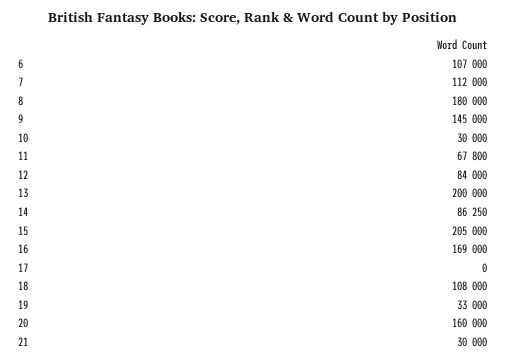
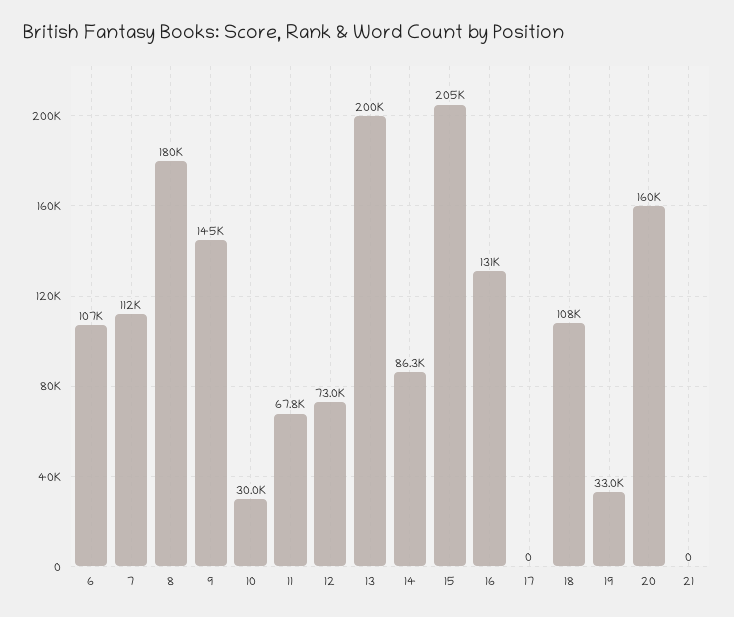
  {
    "6": 107000,
    "7": 112000,
    "8": 180000,
    "9": 145000,
    "10": 30000,
    "11": 67800,
-   "12": 84000,
+   "12": 73000,
    "13": 200000,
    "14": 86250,
    "15": 205000,
-   "16": 169000,
+   "16": 131000,
    "17": 0,
    "18": 108000,
    "19": 33000,
    "20": 160000,
-   "21": 30000
+   "21": 0
  }

